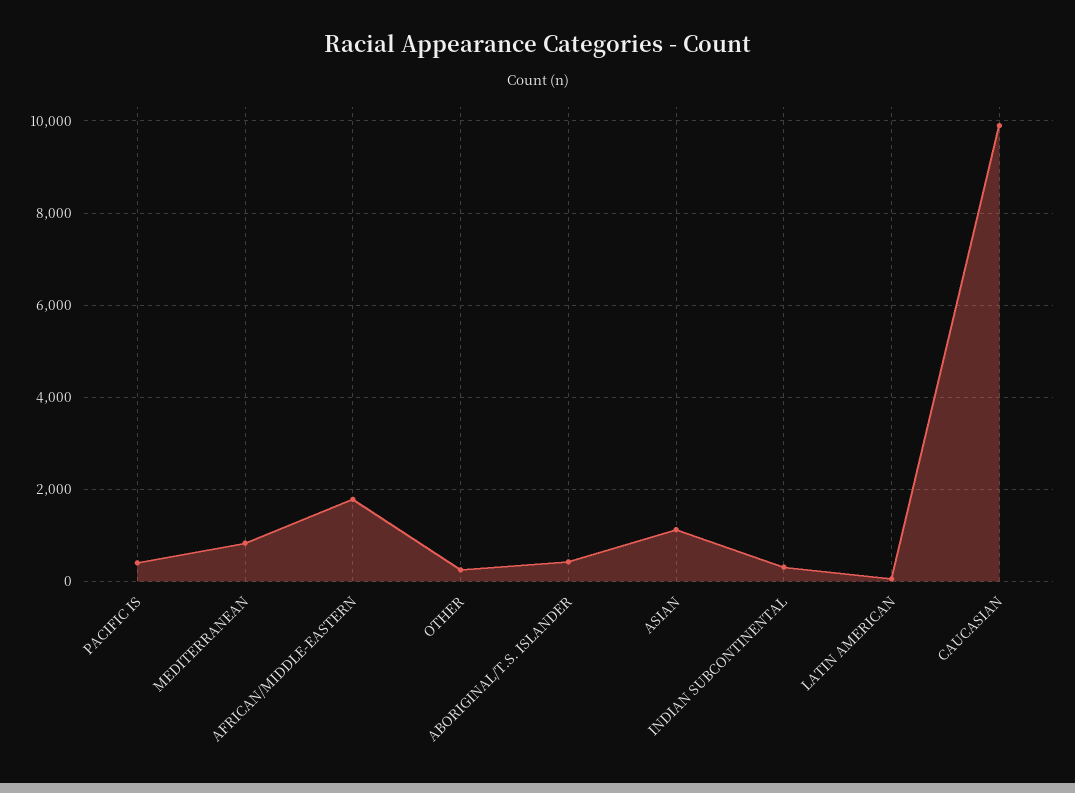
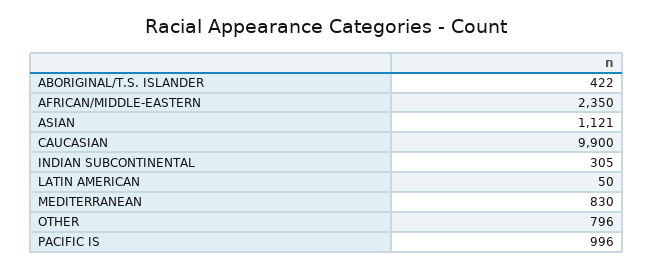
  {
-   "PACIFIC IS": 400,
+   "PACIFIC IS": 996,
    "MEDITERRANEAN": 830,
-   "AFRICAN/MIDDLE-EASTERN": 1800,
+   "AFRICAN/MIDDLE-EASTERN": 2350,
-   "OTHER": 200,
+   "OTHER": 796,
    "ABORIGINAL/T.S. ISLANDER": 422,
    "ASIAN": 1121,
    "INDIAN SUBCONTINENTAL": 305,
    "LATIN AMERICAN": 50,
    "CAUCASIAN": 9900
  }

